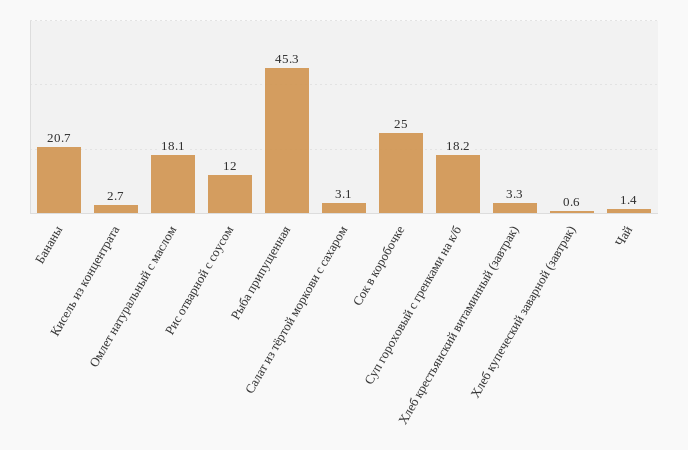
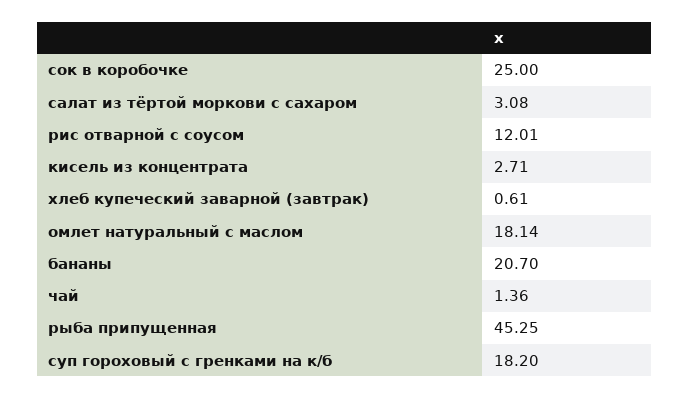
  {
    "Бананы": 20.7,
    "Кисель из концентрата": 2.71,
    "Омлет натуральный с маслом": 18.14,
    "Рис отварной с соусом": 12.01,
    "Рыба припущенная": 45.25,
    "Салат из тёртой моркови с сахаром": 3.08,
    "Сок в коробочке": 25,
    "Суп гороховый с гренками на к/б": 18.2,
-   "Хлеб крестьянский витаминный (завтрак)": 3.3,
    "Хлеб купеческий заварной (завтрак)": 0.61,
    "Чай": 1.36
  }

